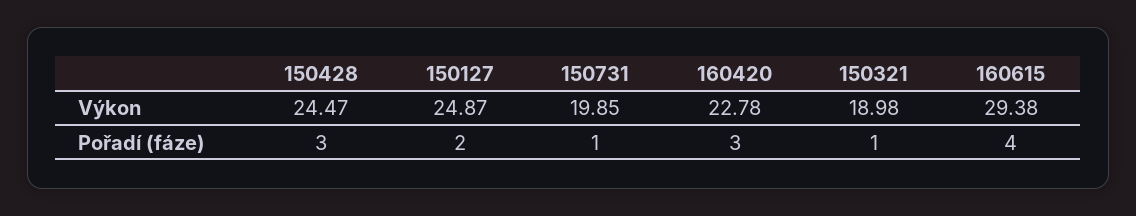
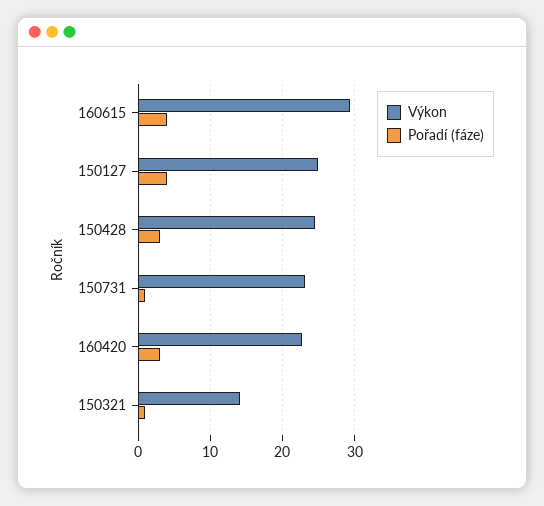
  {
    "Výkon": {
      "150428": 24.47,
      "150127": 24.87,
-     "150731": 19.85,
+     "150731": 23,
      "160420": 22.78,
-     "150321": 18.98,
+     "150321": 14,
      "160615": 29.38
    },
    "Pořadí (fáze)": {
      "150428": 3,
-     "150127": 2,
+     "150127": 4,
      "150731": 1,
      "160420": 3,
      "150321": 1,
      "160615": 4
    }
  }

